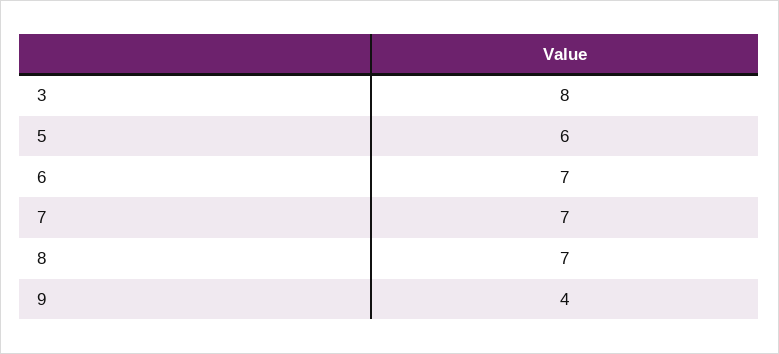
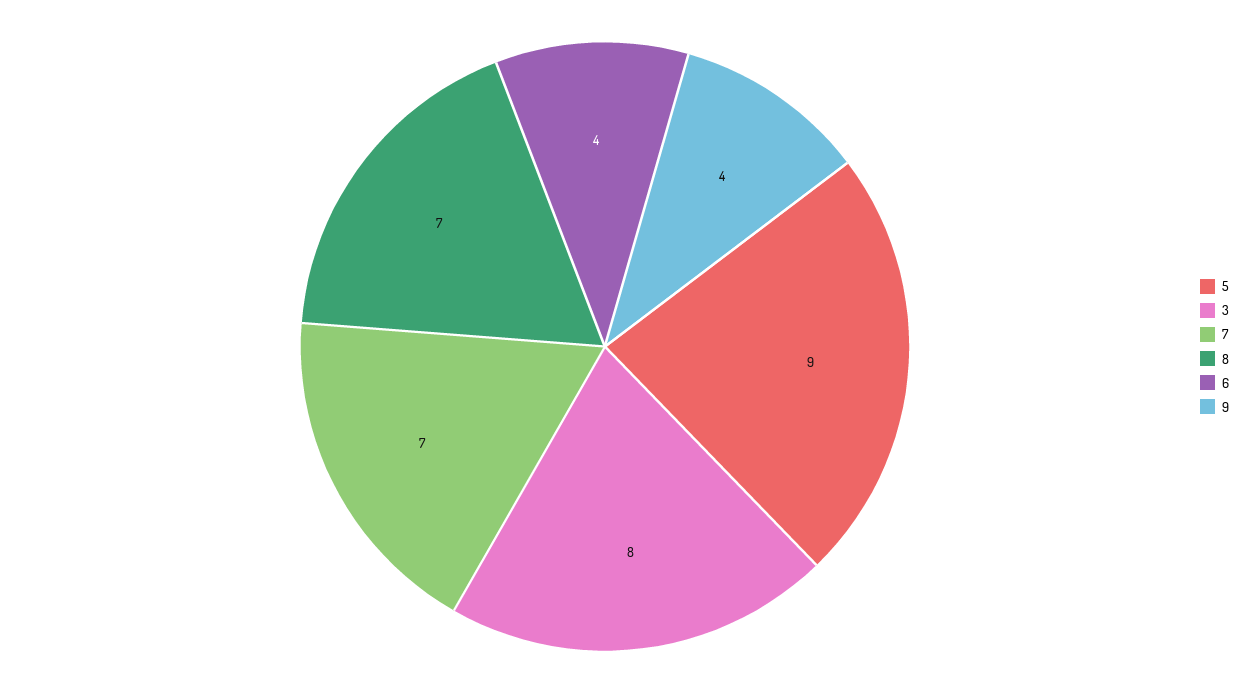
  {
    "3": 8,
-   "5": 6,
+   "5": 9,
-   "6": 7,
+   "6": 4,
    "7": 7,
    "8": 7,
    "9": 4
  }

